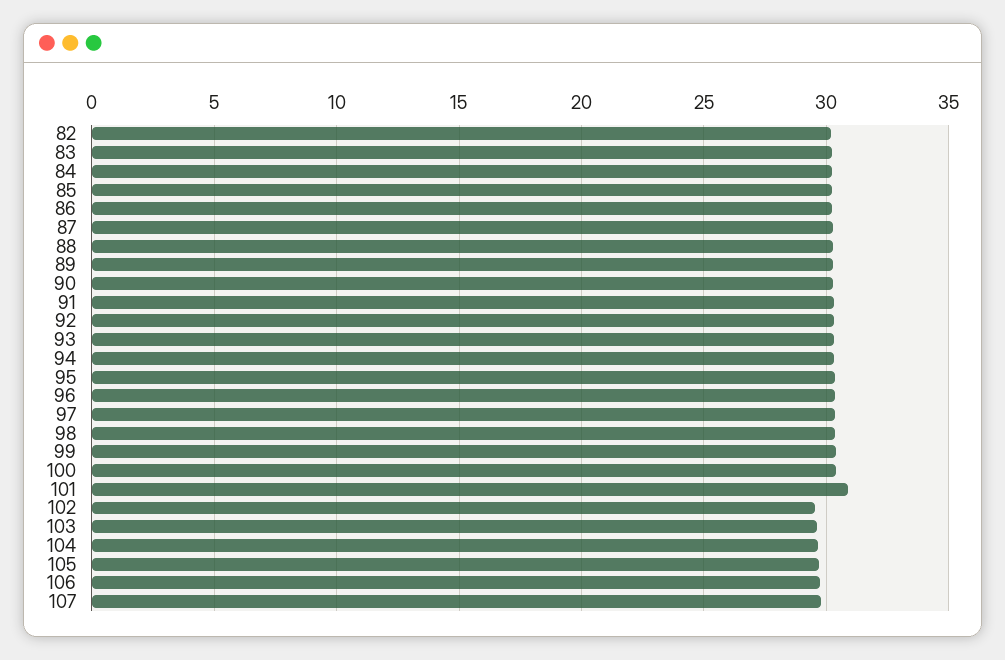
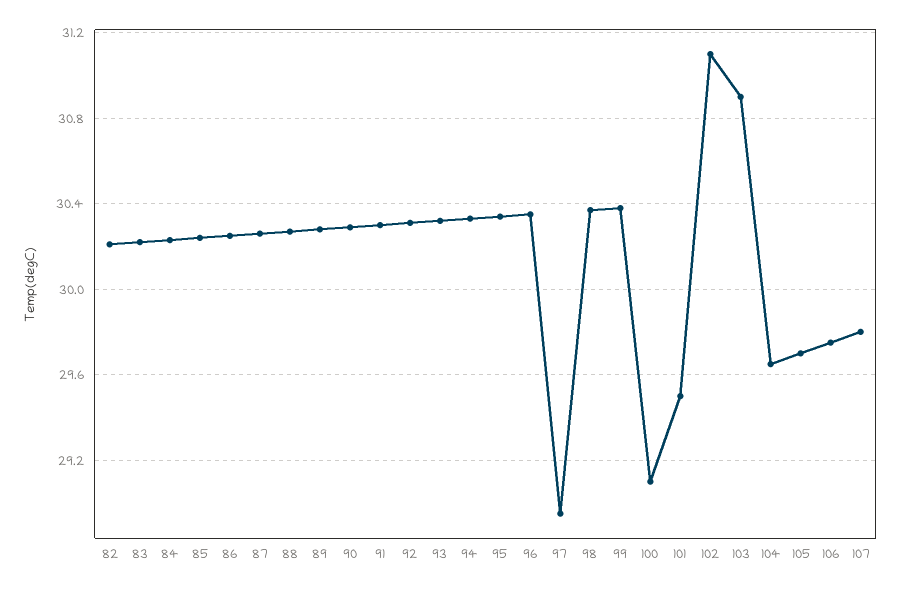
  {
    "82": 30.2,
    "83": 30.2,
    "84": 30.25,
    "85": 30.25,
    "86": 30.25,
    "87": 30.25,
    "88": 30.25,
    "89": 30.3,
    "90": 30.3,
    "91": 30.3,
    "92": 30.3,
    "93": 30.3,
    "94": 30.35,
    "95": 30.35,
    "96": 30.35,
-   "97": 30.5,
+   "97": 28.95,
    "98": 30.35,
    "99": 30.4,
-   "100": 30.5,
+   "100": 29.1,
-   "101": 31,
+   "101": 29.5,
-   "102": 29.5,
+   "102": 31.1,
-   "103": 29.5,
+   "103": 30.9,
    "104": 29.65,
    "105": 29.7,
    "106": 29.75,
    "107": 29.8
  }

